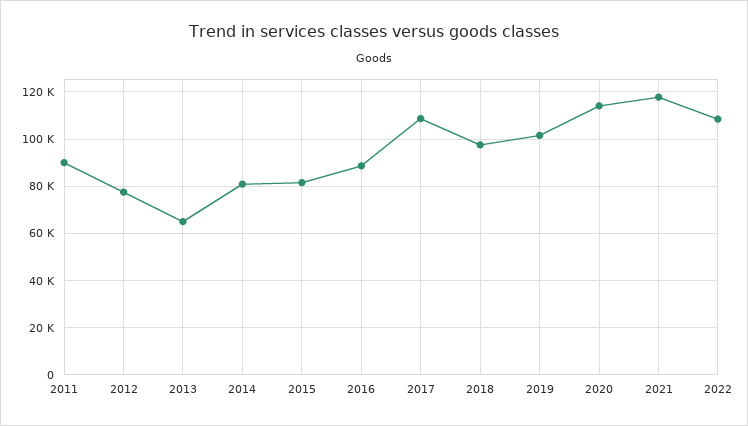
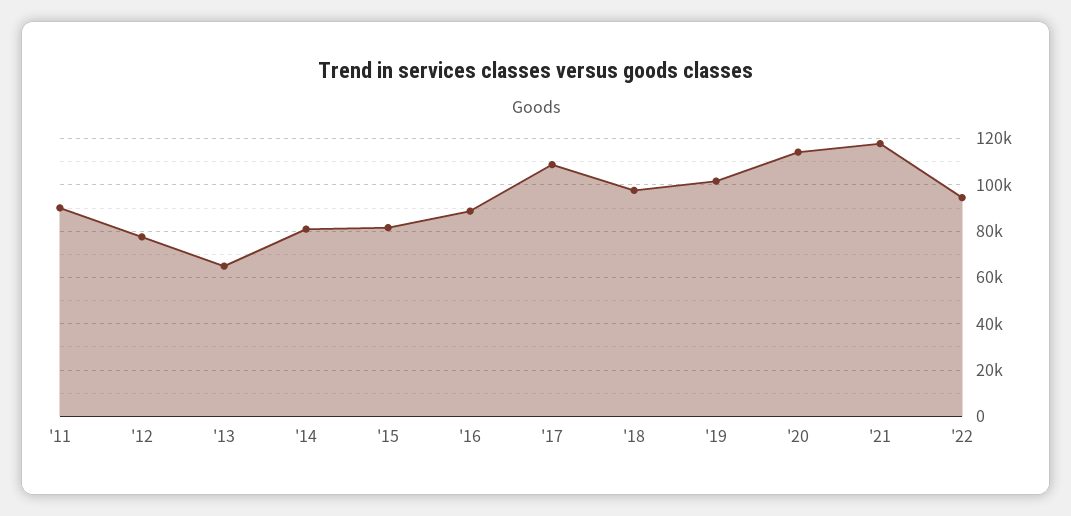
  {
    "2011": 90000,
    "2012": 80000,
    "2013": 65000,
    "2014": 80000,
    "2015": 80000,
    "2016": 90000,
    "2017": 110000,
    "2018": 100000,
    "2019": 100000,
    "2020": 115000,
    "2021": 120000,
-   "2022": 110000
+   "2022": 95000
  }

